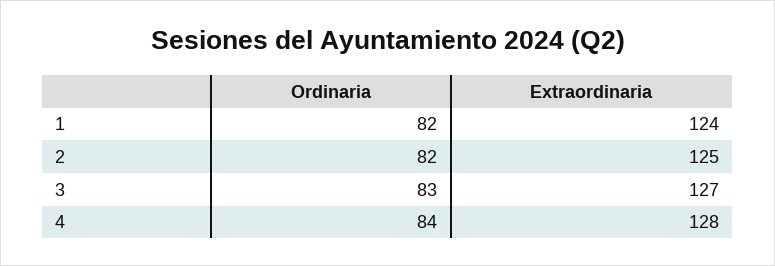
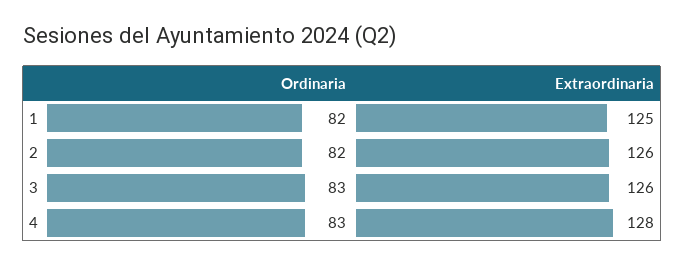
  {
    "Ordinaria": {
      "1": 82,
      "2": 82,
      "3": 83,
-     "4": 84
+     "4": 83
    },
    "Extraordinaria": {
-     "1": 124,
+     "1": 125,
-     "2": 125,
+     "2": 126,
-     "3": 127,
+     "3": 126,
      "4": 128
    }
  }

